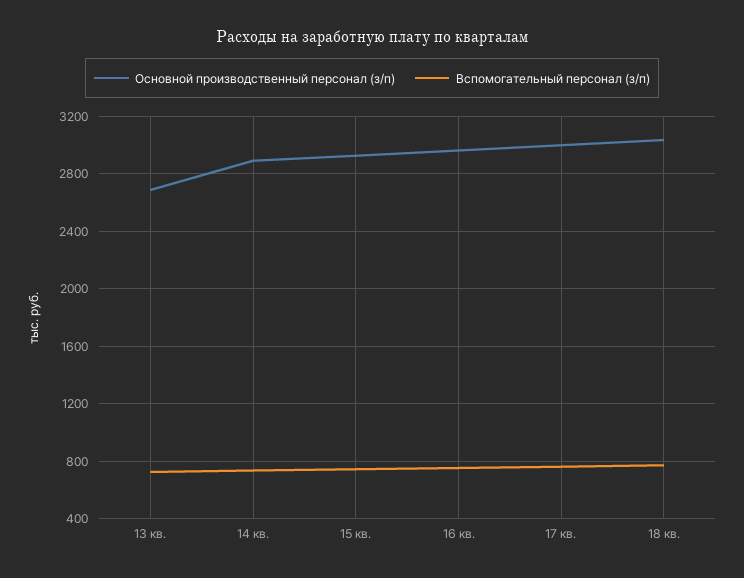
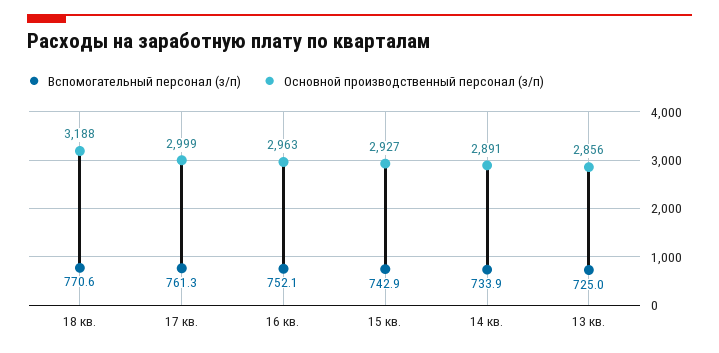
  {
    "Основной производственный персонал (з/п)": {
-     "13 кв.": 2700,
+     "13 кв.": 2856,
      "14 кв.": 2891,
      "15 кв.": 2927,
      "16 кв.": 2963,
      "17 кв.": 2999,
-     "18 кв.": 3050
+     "18 кв.": 3188
    },
    "Вспомогательный персонал (з/п)": {
      "13 кв.": 725,
      "14 кв.": 733.9,
      "15 кв.": 742.9,
      "16 кв.": 752.1,
      "17 кв.": 761.3,
      "18 кв.": 770.6
    }
  }

